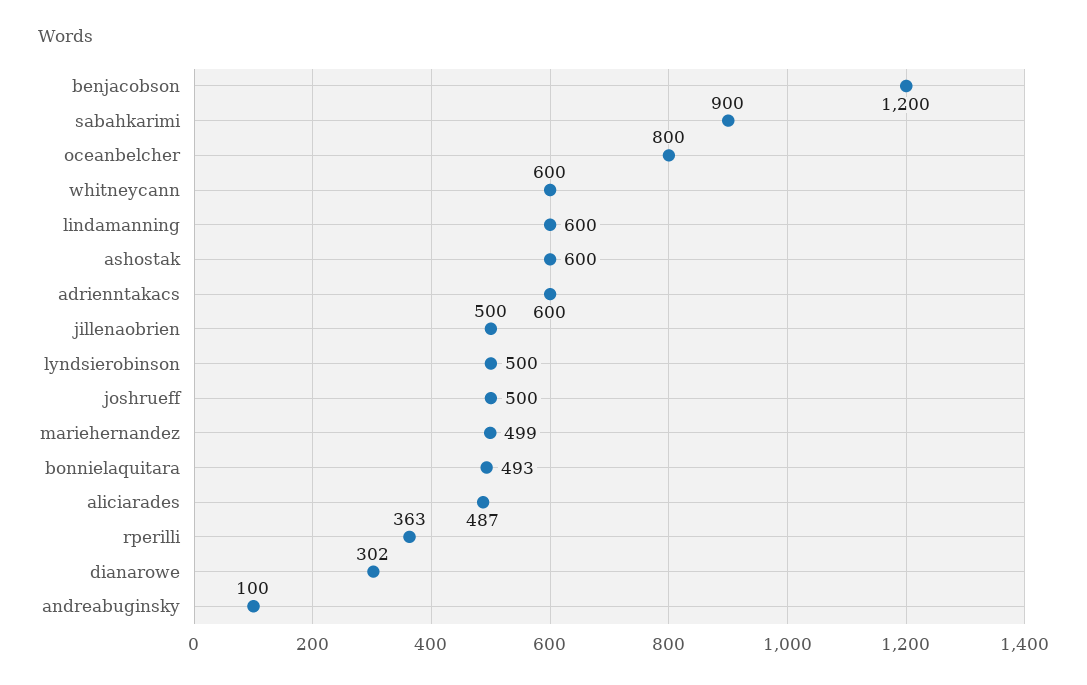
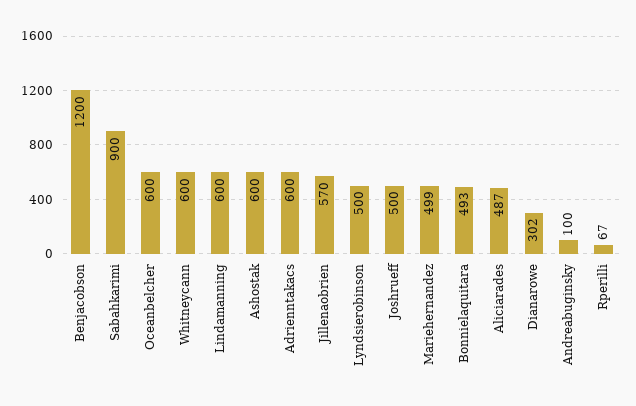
  {
    "benjacobson": 1200,
    "sabahkarimi": 900,
-   "oceanbelcher": 800,
+   "oceanbelcher": 600,
    "whitneycann": 600,
    "lindamanning": 600,
    "ashostak": 600,
    "adrienntakacs": 600,
-   "jillenaobrien": 500,
+   "jillenaobrien": 570,
    "lyndsierobinson": 500,
    "joshrueff": 500,
    "mariehernandez": 499,
    "bonnielaquitara": 493,
    "aliciarades": 487,
-   "rperilli": 363,
+   "rperilli": 67,
    "dianarowe": 302,
    "andreabuginsky": 100
  }

